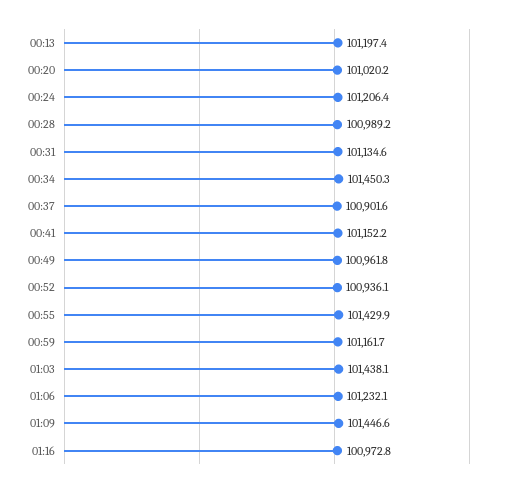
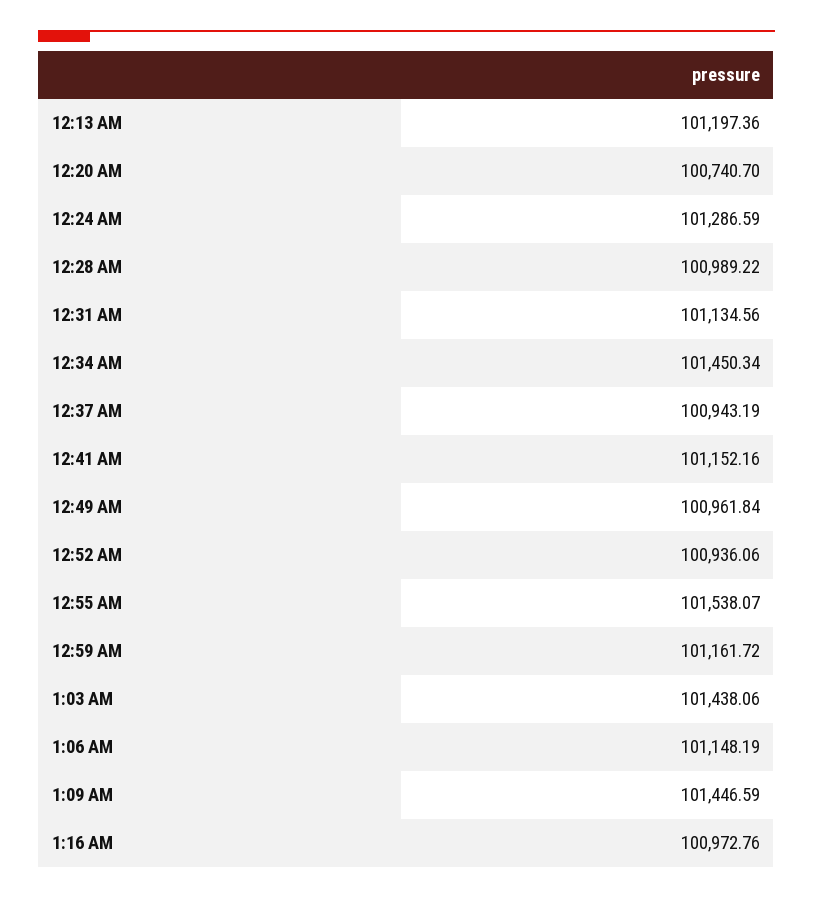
  {
    "00:13": 101197.36,
-   "00:20": 101020.2,
+   "00:20": 100740.7,
-   "00:24": 101206.4,
+   "00:24": 101286.59,
    "00:28": 100989.22,
    "00:31": 101134.56,
    "00:34": 101450.34,
-   "00:37": 100901.6,
+   "00:37": 100943.19,
    "00:41": 101152.16,
    "00:49": 100961.84,
    "00:52": 100936.06,
-   "00:55": 101429.9,
+   "00:55": 101538.07,
    "00:59": 101161.72,
    "01:03": 101438.06,
-   "01:06": 101232.1,
+   "01:06": 101148.19,
    "01:09": 101446.59,
    "01:16": 100972.76
  }

